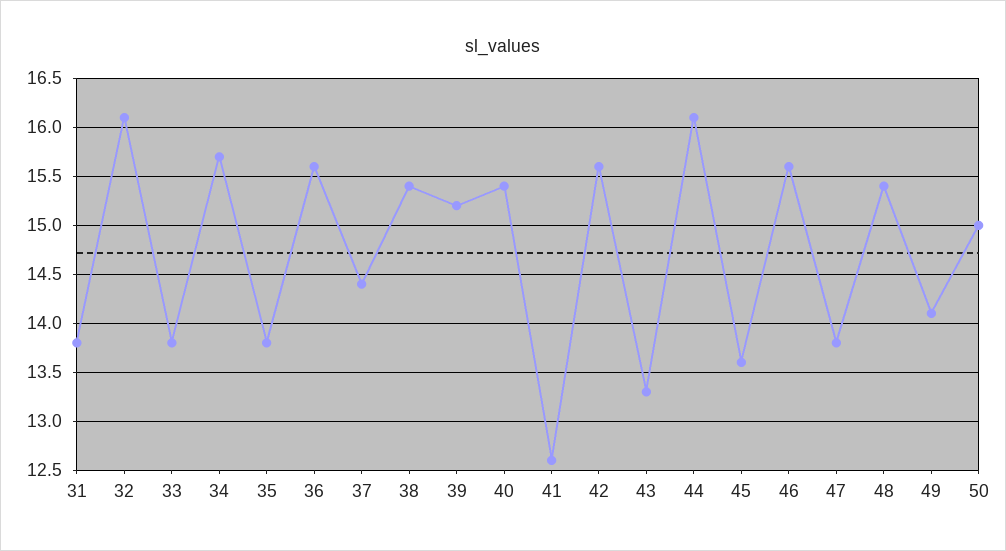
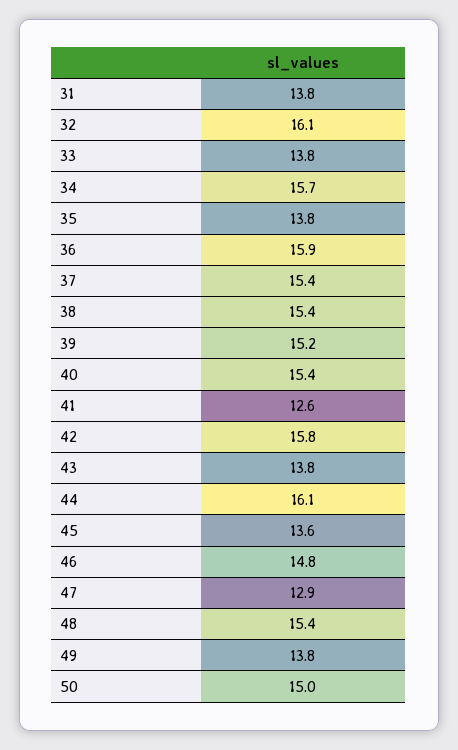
  {
    "31": 13.8,
    "32": 16.1,
    "33": 13.8,
    "34": 15.7,
    "35": 13.8,
-   "36": 15.6,
+   "36": 15.9,
-   "37": 14.4,
+   "37": 15.4,
    "38": 15.4,
    "39": 15.2,
    "40": 15.4,
    "41": 12.6,
-   "42": 15.6,
+   "42": 15.8,
-   "43": 13.3,
+   "43": 13.8,
    "44": 16.1,
    "45": 13.6,
-   "46": 15.6,
+   "46": 14.8,
-   "47": 13.8,
+   "47": 12.9,
    "48": 15.4,
-   "49": 14.1,
+   "49": 13.8,
    "50": 15
  }

